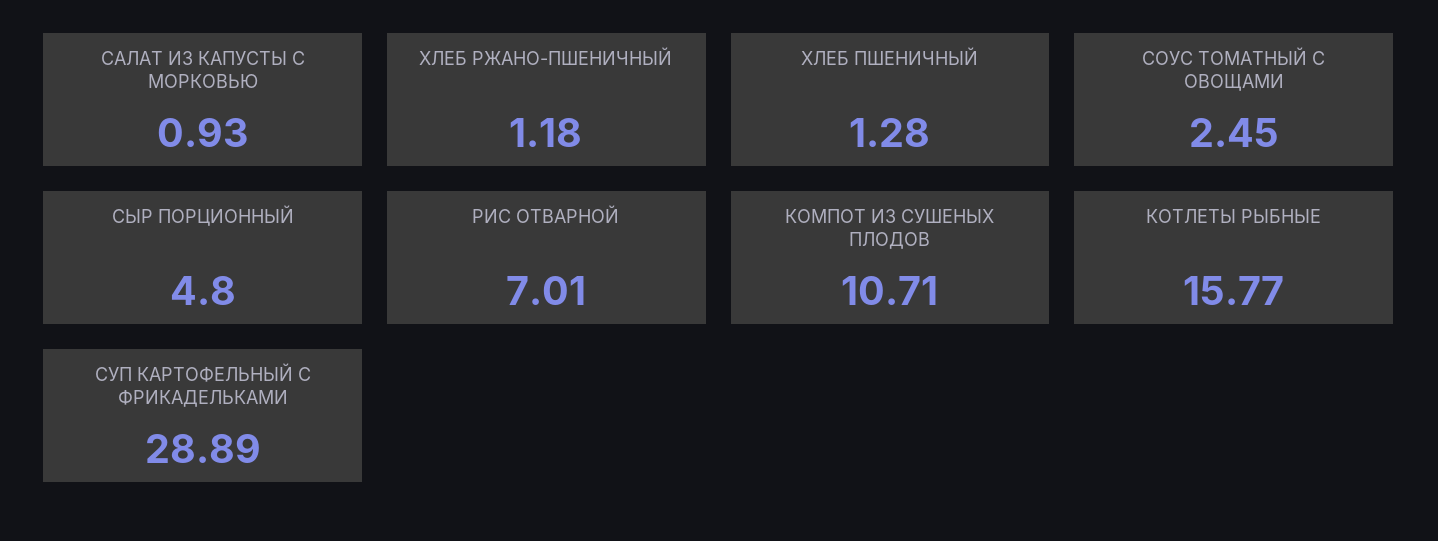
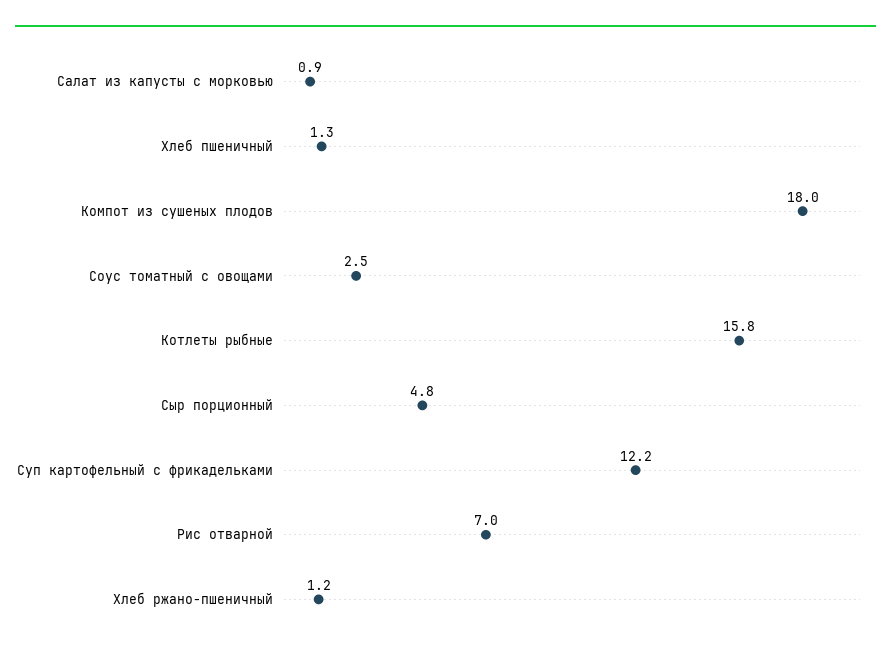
  {
    "САЛАТ ИЗ КАПУСТЫ С МОРКОВЬЮ": 0.93,
    "ХЛЕБ РЖАНО-ПШЕНИЧНЫЙ": 1.18,
    "ХЛЕБ ПШЕНИЧНЫЙ": 1.28,
    "СОУС ТОМАТНЫЙ С ОВОЩАМИ": 2.45,
    "СЫР ПОРЦИОННЫЙ": 4.8,
    "РИС ОТВАРНОЙ": 7.01,
-   "КОМПОТ ИЗ СУШЕНЫХ ПЛОДОВ": 10.71,
+   "КОМПОТ ИЗ СУШЕНЫХ ПЛОДОВ": 18,
    "КОТЛЕТЫ РЫБНЫЕ": 15.77,
-   "СУП КАРТОФЕЛЬНЫЙ С ФРИКАДЕЛЬКАМИ": 28.89
+   "СУП КАРТОФЕЛЬНЫЙ С ФРИКАДЕЛЬКАМИ": 12.2
  }

